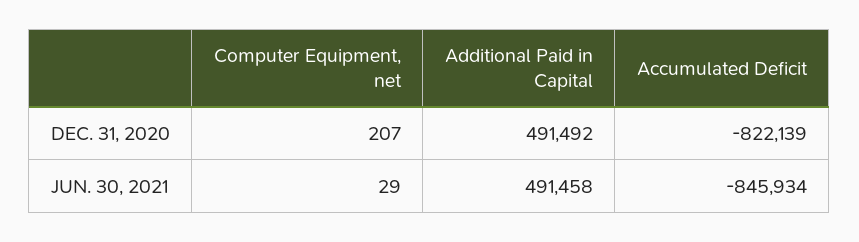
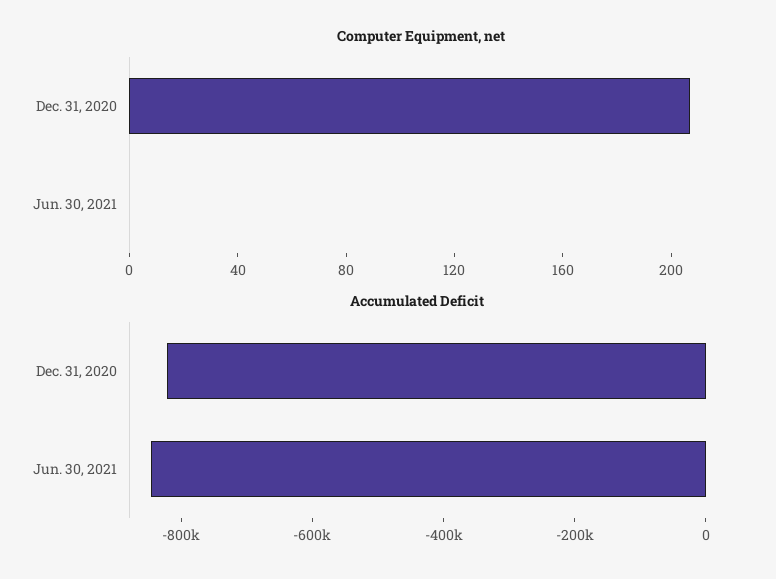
  {
    "Computer Equipment, net": {
      "DEC. 31, 2020": 207,
-     "JUN. 30, 2021": 29
+     "JUN. 30, 2021": 0
    },
-   "Additional Paid in Capital": {
-     "DEC. 31, 2020": 491492,
-     "JUN. 30, 2021": 491458
-   },
    "Accumulated Deficit": {
      "DEC. 31, 2020": -822139,
      "JUN. 30, 2021": -845934
    }
  }

